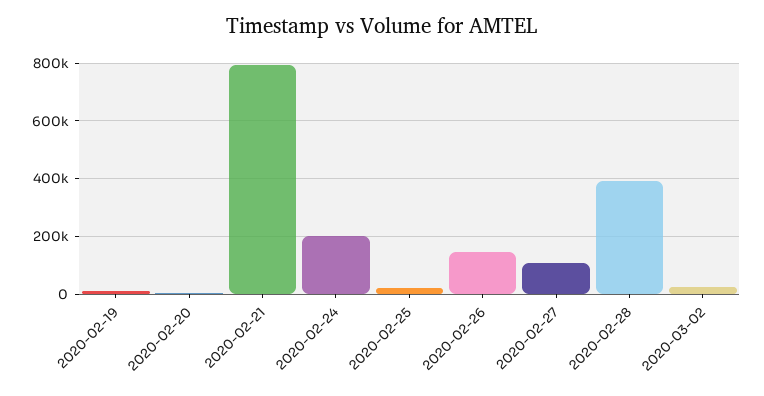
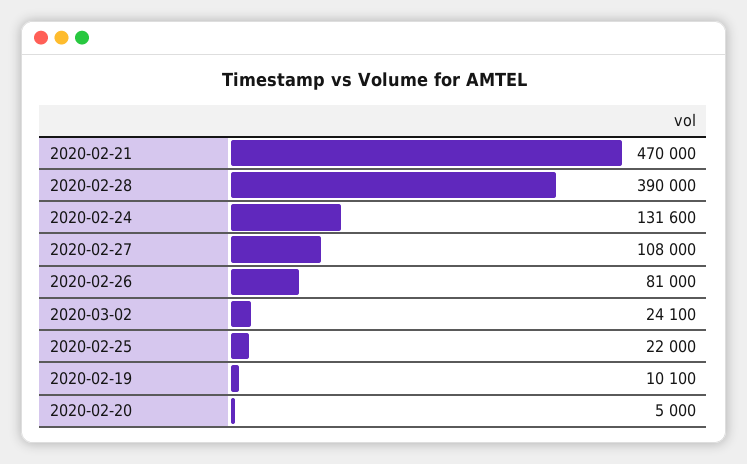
  {
    "2020-02-19": 10100,
    "2020-02-20": 5000,
-   "2020-02-21": 800000,
+   "2020-02-21": 470000,
-   "2020-02-24": 200000,
+   "2020-02-24": 131600,
    "2020-02-25": 22000,
-   "2020-02-26": 150000,
+   "2020-02-26": 81000,
    "2020-02-27": 108000,
    "2020-02-28": 390000,
    "2020-03-02": 24100
  }

